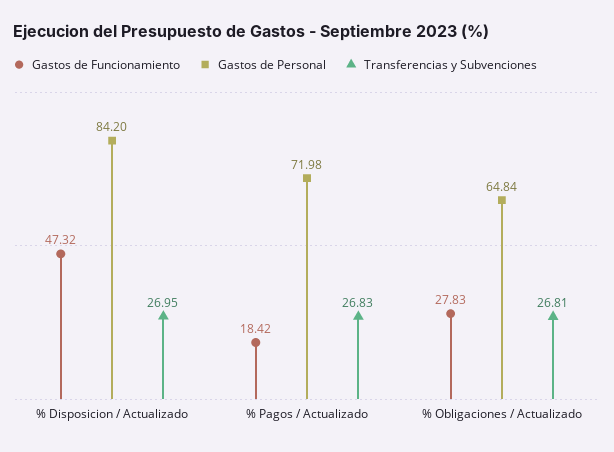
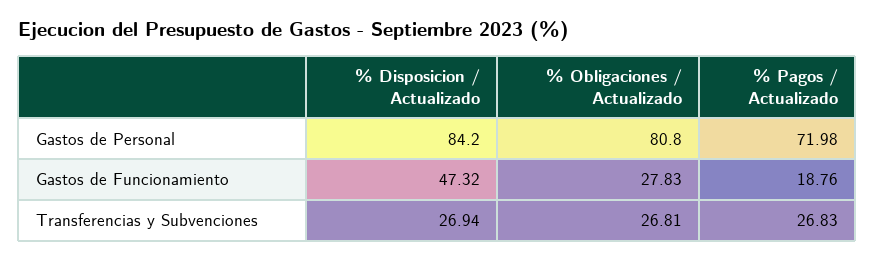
  {
    "Gastos de Funcionamiento": {
      "% Disposicion / Actualizado": 47.32,
-     "% Pagos / Actualizado": 18.42,
+     "% Pagos / Actualizado": 18.76,
      "% Obligaciones / Actualizado": 27.83
    },
    "Gastos de Personal": {
      "% Disposicion / Actualizado": 84.2,
      "% Pagos / Actualizado": 71.98,
-     "% Obligaciones / Actualizado": 64.84
+     "% Obligaciones / Actualizado": 80.8
    },
    "Transferencias y Subvenciones": {
-     "% Disposicion / Actualizado": 26.95,
+     "% Disposicion / Actualizado": 26.94,
      "% Pagos / Actualizado": 26.83,
      "% Obligaciones / Actualizado": 26.81
    }
  }

